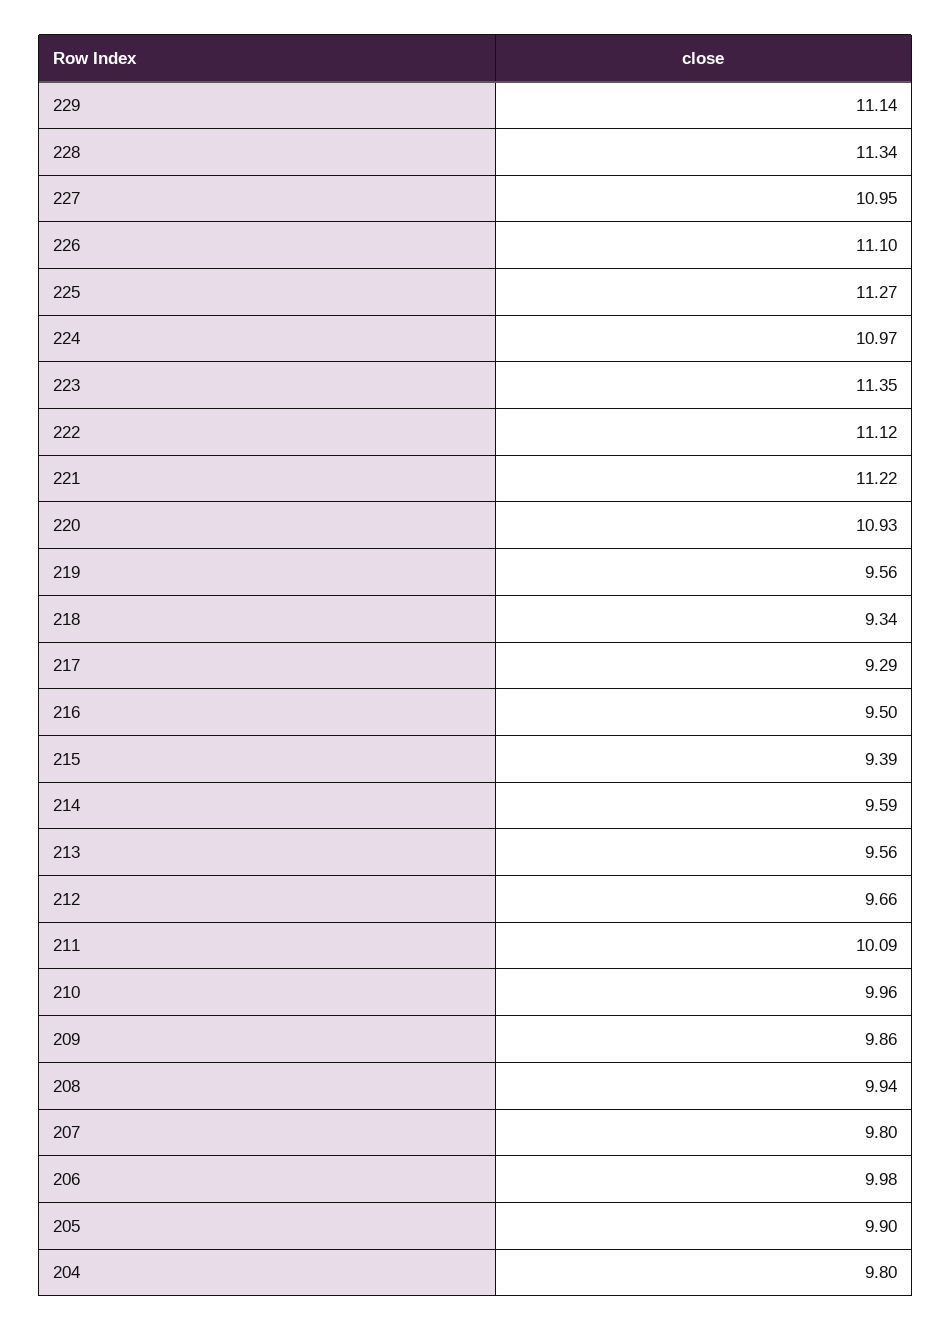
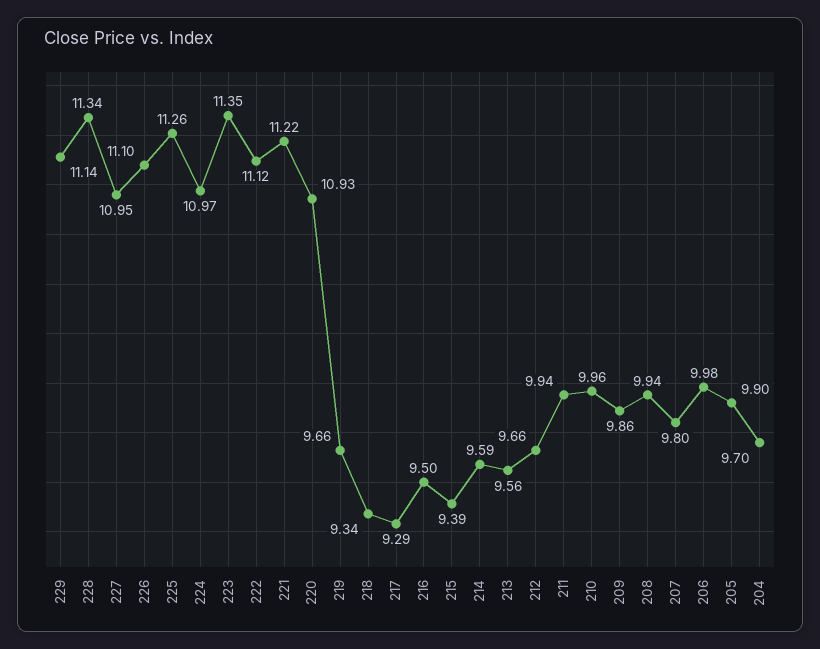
  {
    "229": 11.14,
    "228": 11.34,
    "227": 10.95,
    "226": 11.1,
-   "225": 11.27,
+   "225": 11.26,
    "224": 10.97,
    "223": 11.35,
    "222": 11.12,
    "221": 11.22,
    "220": 10.93,
-   "219": 9.56,
+   "219": 9.66,
    "218": 9.34,
    "217": 9.29,
    "216": 9.5,
    "215": 9.39,
    "214": 9.59,
    "213": 9.56,
    "212": 9.66,
-   "211": 10.09,
+   "211": 9.94,
    "210": 9.96,
    "209": 9.86,
    "208": 9.94,
    "207": 9.8,
    "206": 9.98,
    "205": 9.9,
-   "204": 9.8
+   "204": 9.7
  }

